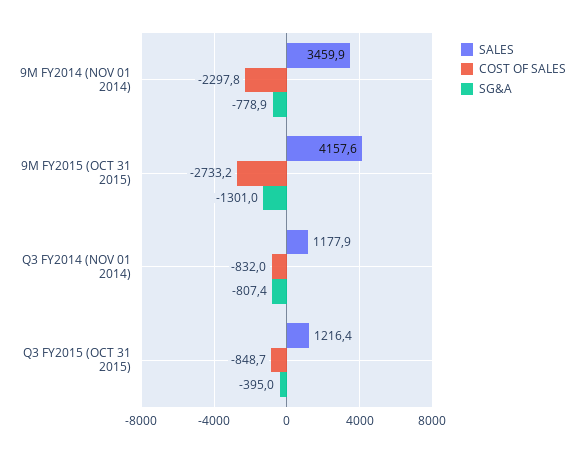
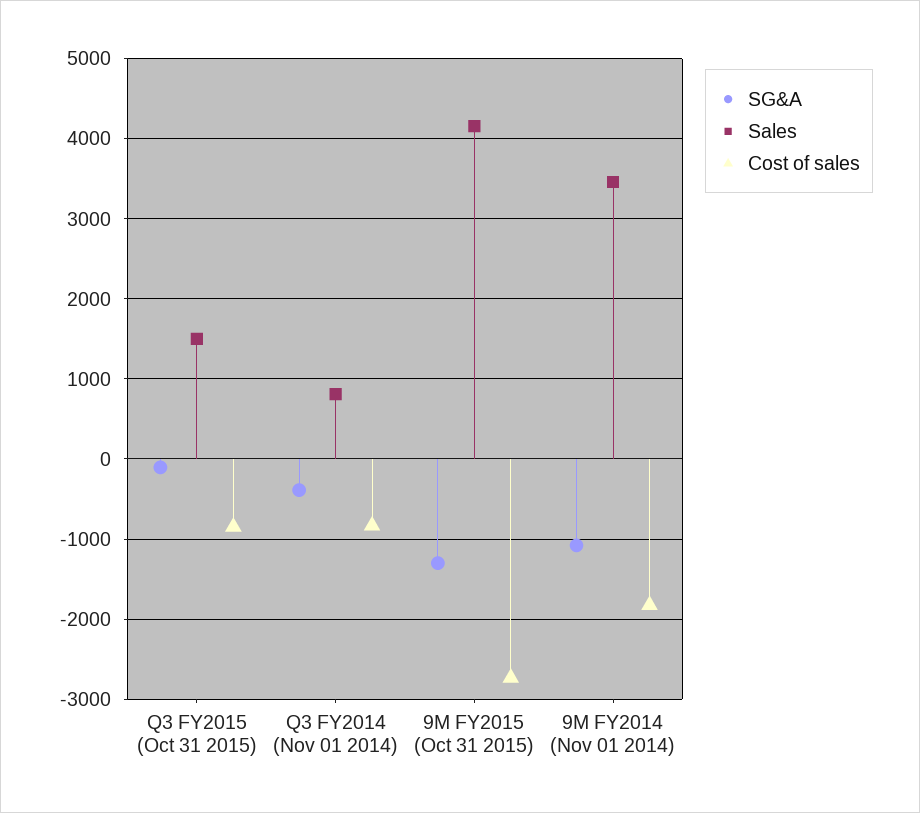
  {
    "SALES": {
      "9M FY2014 (NOV 01 2014)": 3459.9,
      "9M FY2015 (OCT 31 2015)": 4157.6,
-     "Q3 FY2014 (NOV 01 2014)": 1177.9,
+     "Q3 FY2014 (NOV 01 2014)": 800,
-     "Q3 FY2015 (OCT 31 2015)": 1216.4
+     "Q3 FY2015 (OCT 31 2015)": 1500
    },
    "COST OF SALES": {
-     "9M FY2014 (NOV 01 2014)": -2297.8,
+     "9M FY2014 (NOV 01 2014)": -1800,
      "9M FY2015 (OCT 31 2015)": -2733.2,
      "Q3 FY2014 (NOV 01 2014)": -832,
      "Q3 FY2015 (OCT 31 2015)": -848.7
    },
    "SG&A": {
-     "9M FY2014 (NOV 01 2014)": -778.9,
+     "9M FY2014 (NOV 01 2014)": -1100,
      "9M FY2015 (OCT 31 2015)": -1301,
-     "Q3 FY2014 (NOV 01 2014)": -807.4,
+     "Q3 FY2014 (NOV 01 2014)": -400,
-     "Q3 FY2015 (OCT 31 2015)": -395
+     "Q3 FY2015 (OCT 31 2015)": -100
    }
  }

